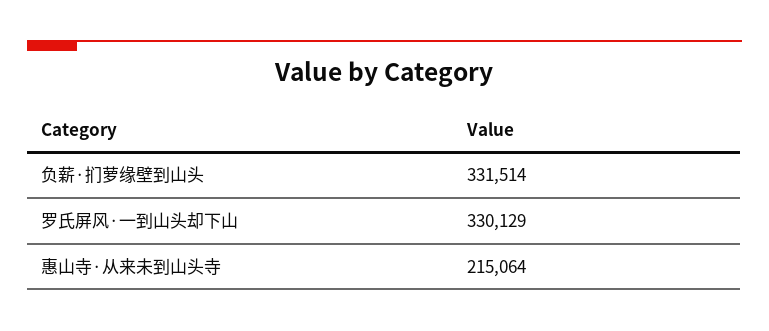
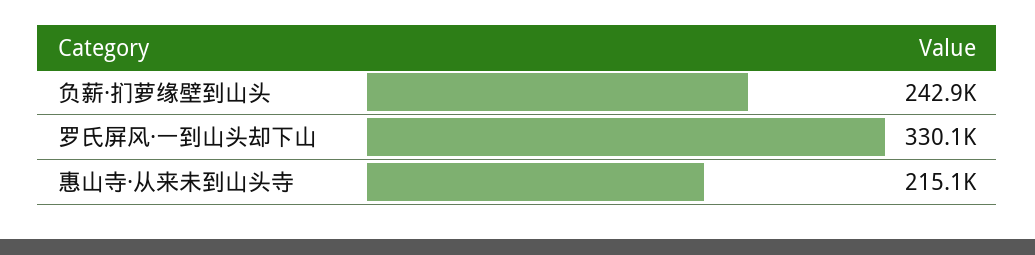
  {
-   "负薪·扪萝缘壁到山头": 331514,
+   "负薪·扪萝缘壁到山头": 242900,
    "罗氏屏风·一到山头却下山": 330129,
    "惠山寺·从来未到山头寺": 215064
  }

